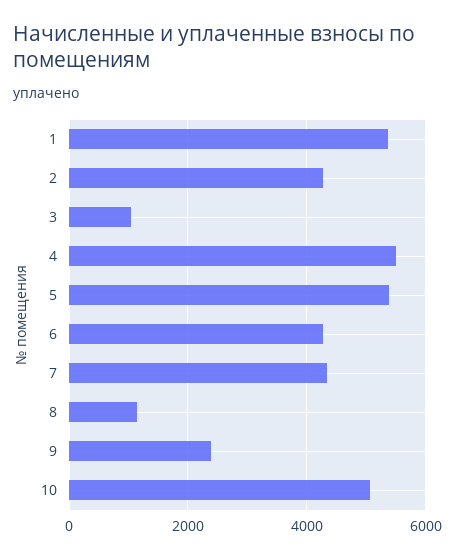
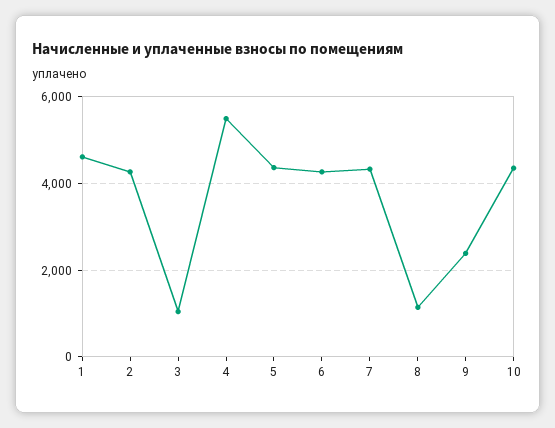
  {
-   "1": 5400,
+   "1": 4600,
    "2": 4200,
    "3": 1000,
    "4": 5400,
-   "5": 5400,
+   "5": 4400,
    "6": 4200,
    "7": 4400,
    "8": 1200,
    "9": 2400,
-   "10": 5000
+   "10": 4400
  }

